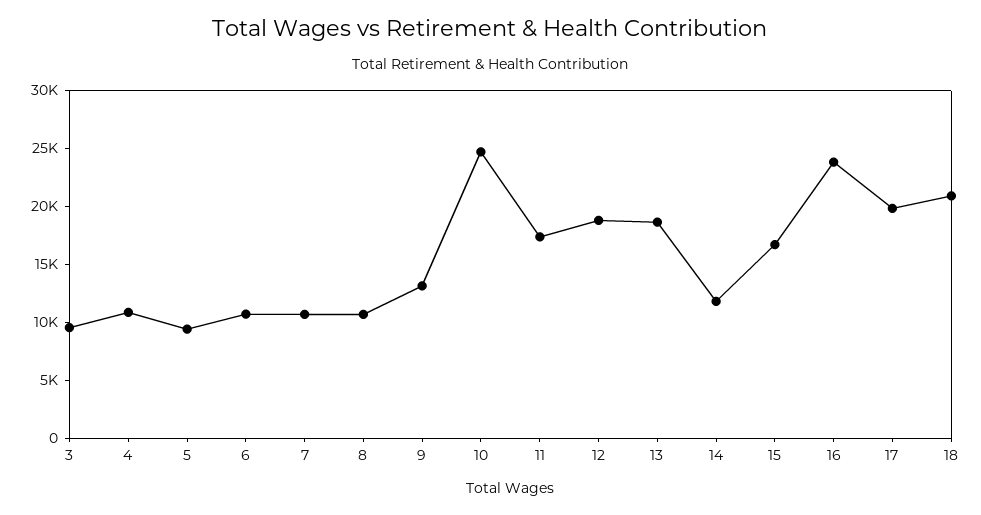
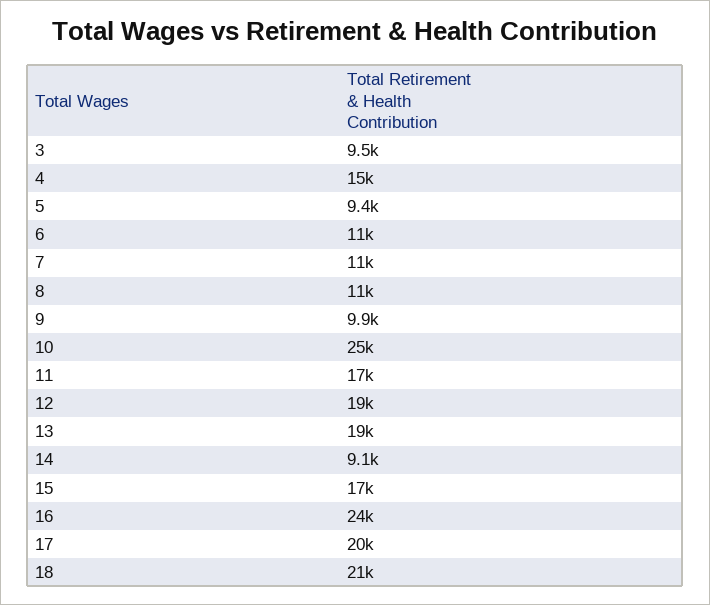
  {
    "3": 9500,
-   "4": 11000,
+   "4": 15000,
    "5": 9400,
    "6": 11000,
    "7": 11000,
    "8": 11000,
-   "9": 13000,
+   "9": 9900,
    "10": 25000,
    "11": 17000,
    "12": 19000,
    "13": 19000,
-   "14": 12000,
+   "14": 9100,
    "15": 17000,
    "16": 24000,
    "17": 20000,
    "18": 21000
  }

